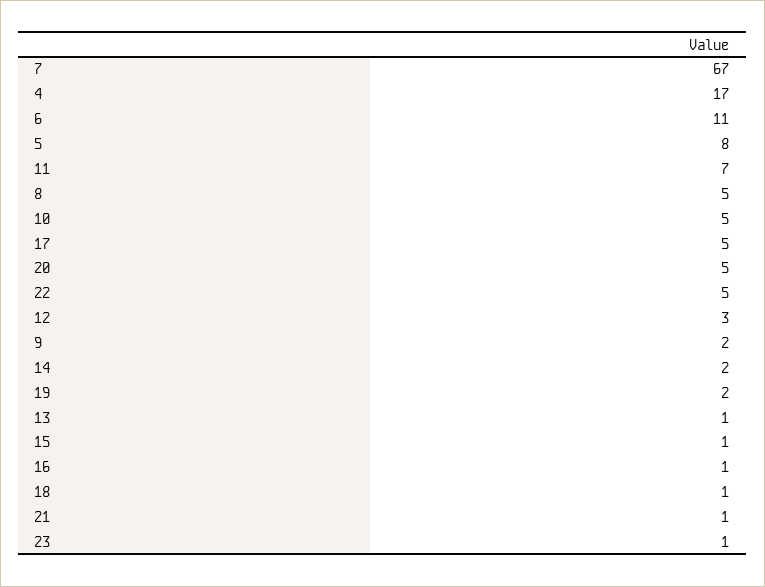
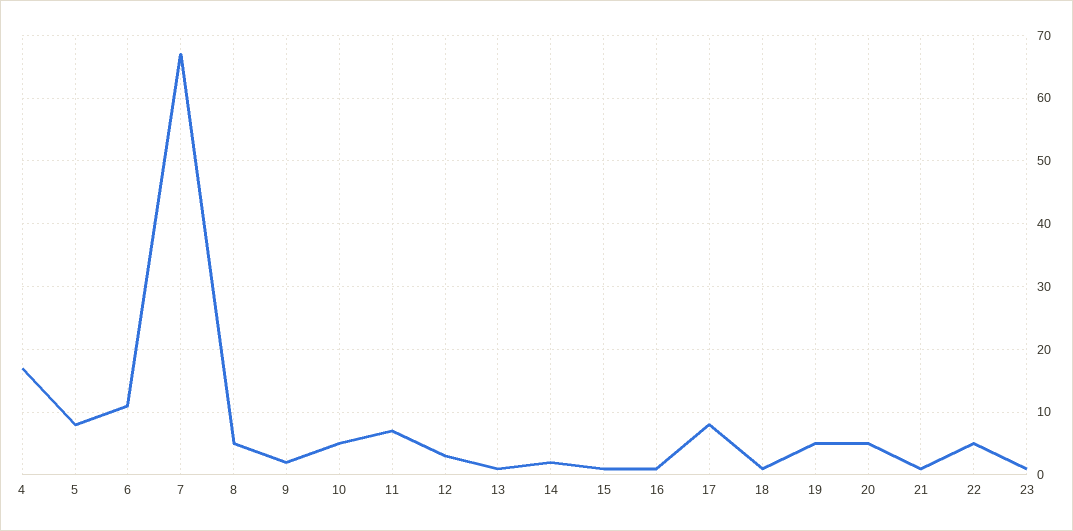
  {
    "7": 67,
    "4": 17,
    "6": 11,
    "5": 8,
    "11": 7,
    "8": 5,
    "10": 5,
-   "17": 5,
+   "17": 8,
    "20": 5,
    "22": 5,
    "12": 3,
    "9": 2,
    "14": 2,
-   "19": 2,
+   "19": 5,
    "13": 1,
    "15": 1,
    "16": 1,
    "18": 1,
    "21": 1,
    "23": 1
  }

